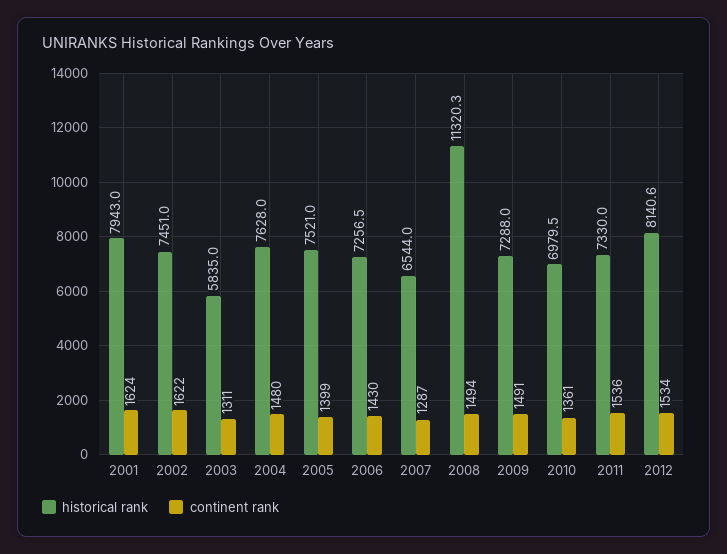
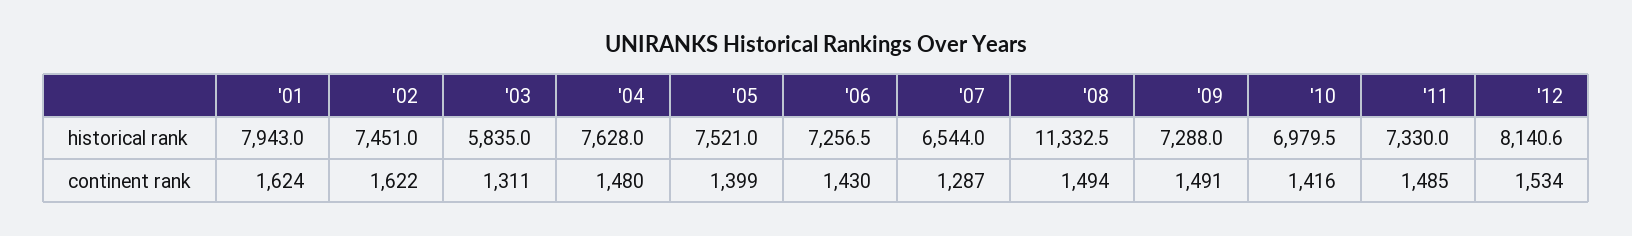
  {
    "historical rank": {
      "2001": 7943,
      "2002": 7451,
      "2003": 5835,
      "2004": 7628,
      "2005": 7521,
      "2006": 7256.5,
      "2007": 6544,
-     "2008": 11320.3,
+     "2008": 11332.5,
      "2009": 7288,
      "2010": 6979.5,
      "2011": 7330,
      "2012": 8140.6
    },
    "continent rank": {
      "2001": 1624,
      "2002": 1622,
      "2003": 1311,
      "2004": 1480,
      "2005": 1399,
      "2006": 1430,
      "2007": 1287,
      "2008": 1494,
      "2009": 1491,
-     "2010": 1361,
+     "2010": 1416,
-     "2011": 1536,
+     "2011": 1485,
      "2012": 1534
    }
  }

